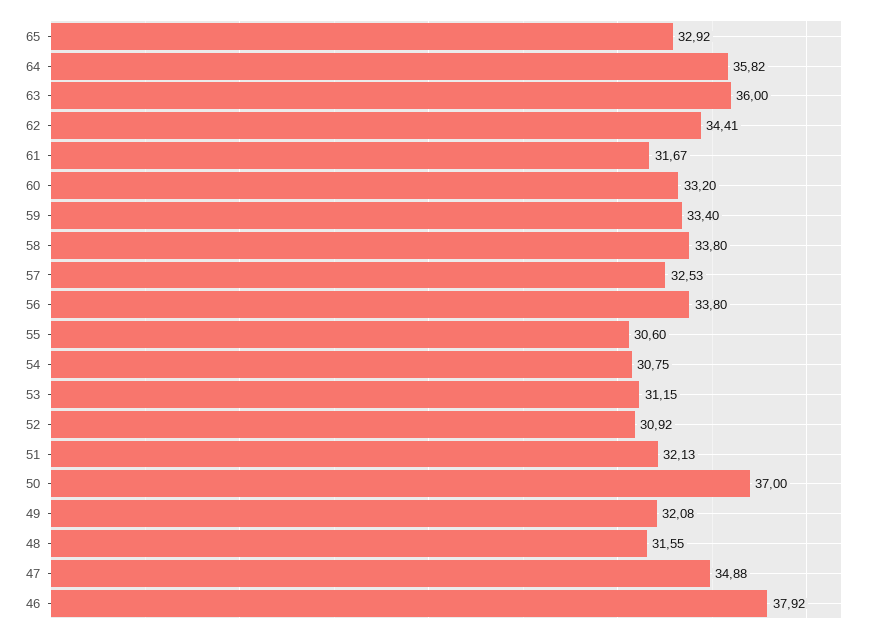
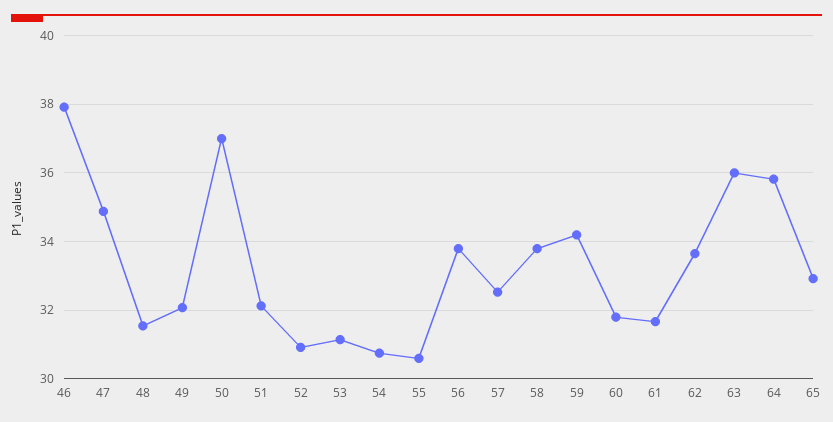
  {
    "65": 32.92,
    "64": 35.82,
    "63": 36,
-   "62": 34.41,
+   "62": 33.6,
    "61": 31.67,
-   "60": 33.2,
+   "60": 31.8,
-   "59": 33.4,
+   "59": 34.2,
    "58": 33.8,
    "57": 32.53,
    "56": 33.8,
    "55": 30.6,
    "54": 30.75,
    "53": 31.15,
    "52": 30.92,
    "51": 32.13,
    "50": 37,
    "49": 32.08,
    "48": 31.55,
    "47": 34.88,
    "46": 37.92
  }

